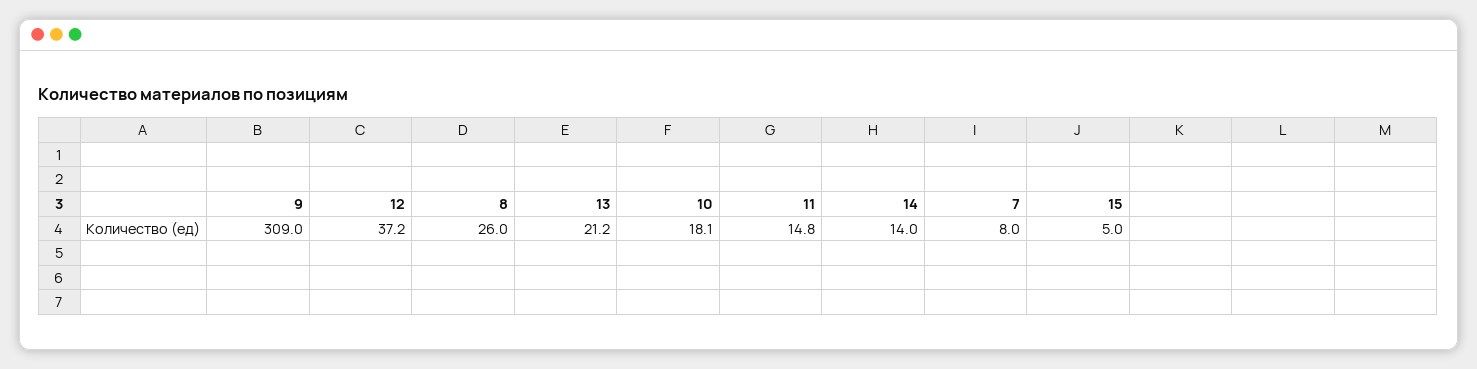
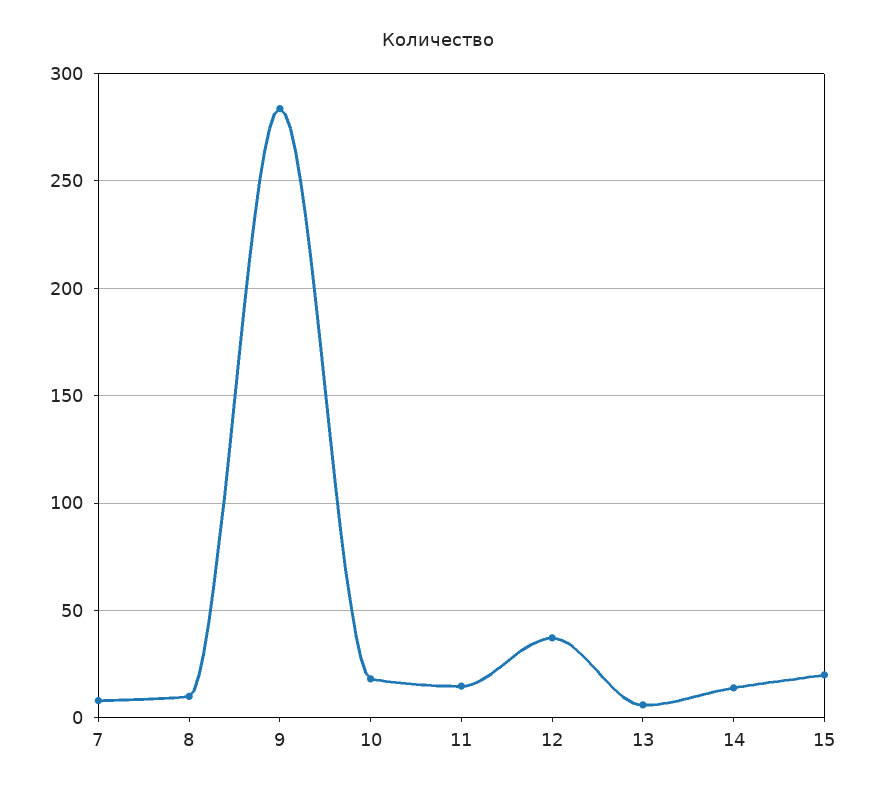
  {
-   "9": 309,
+   "9": 285,
    "12": 37.2,
-   "8": 26,
+   "8": 10,
-   "13": 21.2,
+   "13": 5,
    "10": 18.1,
    "11": 14.8,
    "14": 14,
    "7": 8,
-   "15": 5
+   "15": 20
  }

